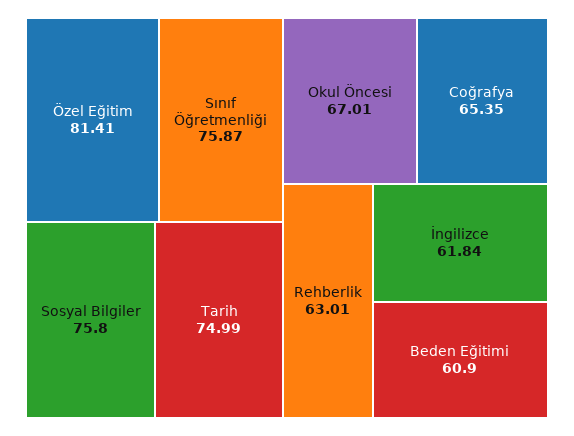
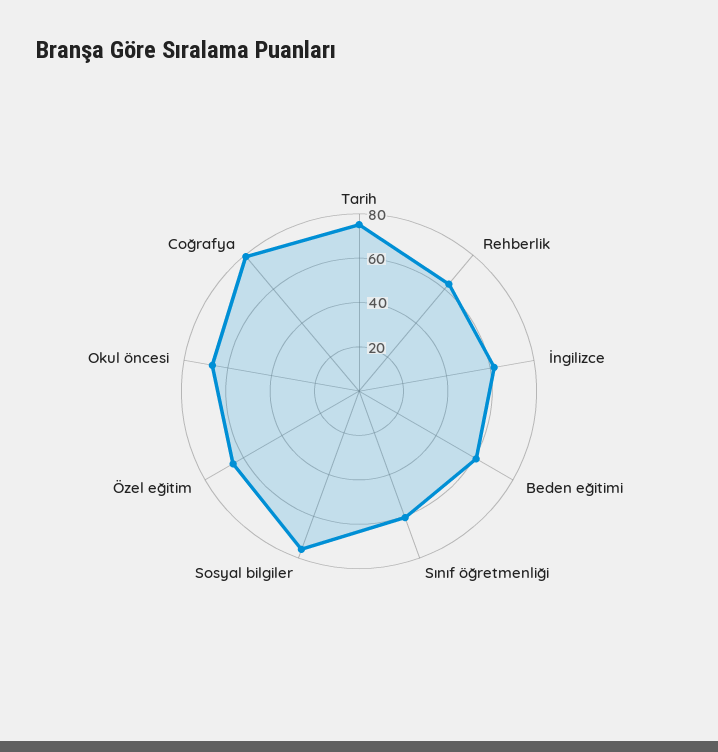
  {
-   "Özel Eğitim": 81.41,
+   "Özel Eğitim": 65,
-   "Sınıf Öğretmenliği": 75.87,
+   "Sınıf Öğretmenliği": 60,
    "Sosyal Bilgiler": 75.8,
    "Tarih": 74.99,
    "Okul Öncesi": 67.01,
-   "Coğrafya": 65.35,
+   "Coğrafya": 80,
    "Rehberlik": 63.01,
    "İngilizce": 61.84,
    "Beden Eğitimi": 60.9
  }

